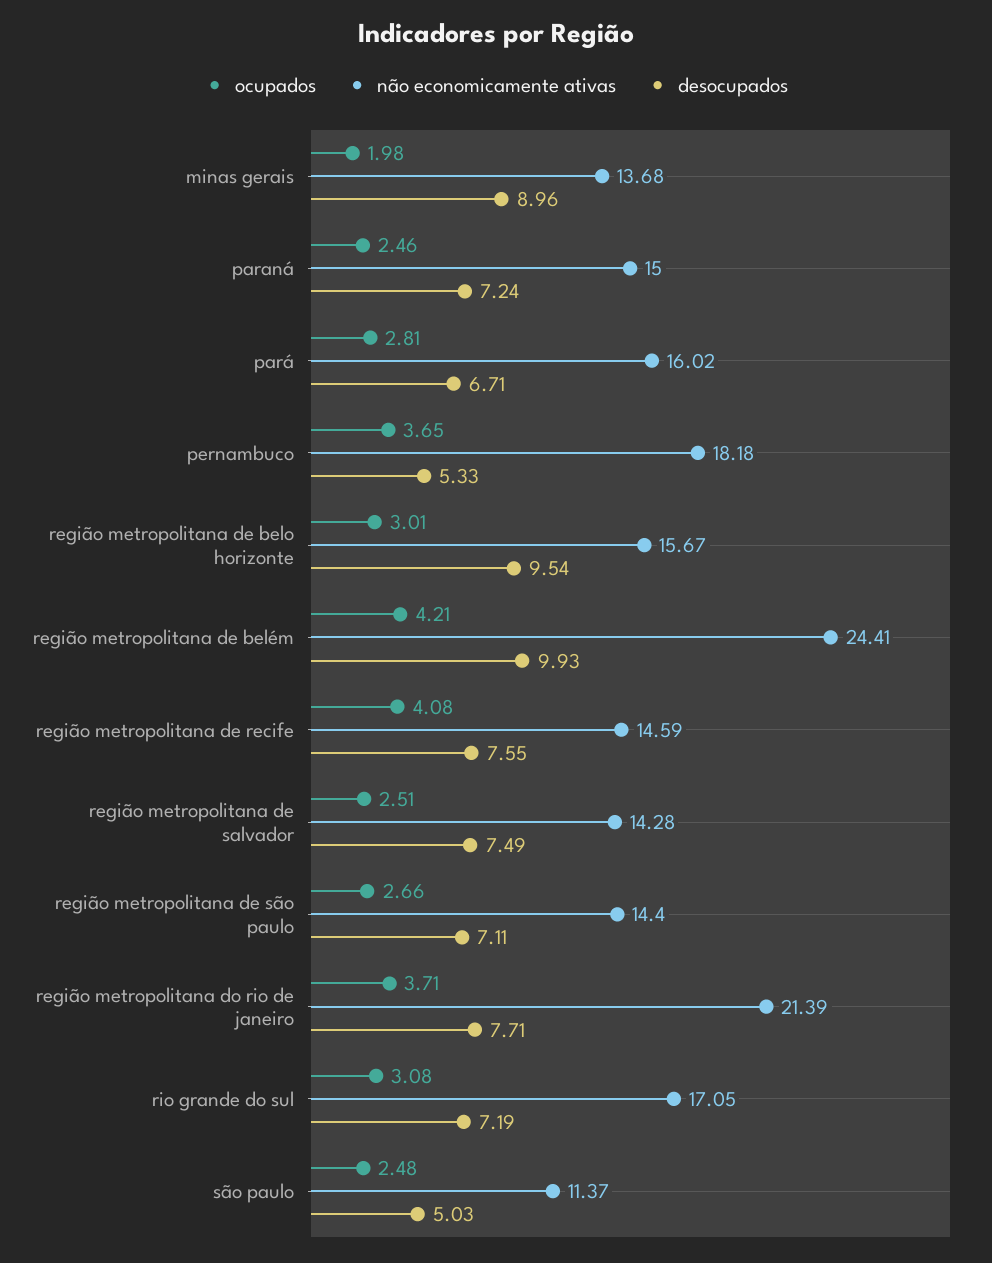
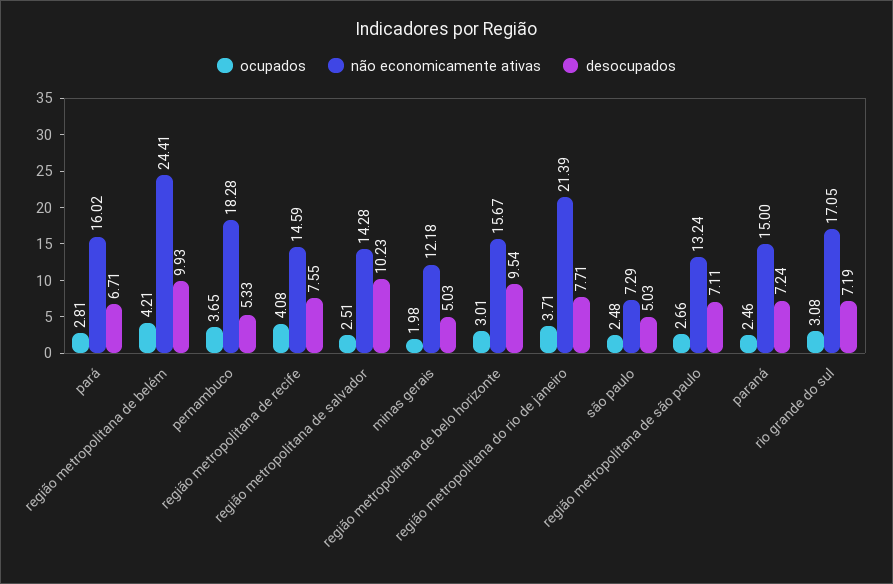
  {
    "ocupados": {
      "minas gerais": 1.98,
      "paraná": 2.46,
      "pará": 2.81,
      "pernambuco": 3.65,
      "região metropolitana de belo horizonte": 3.01,
      "região metropolitana de belém": 4.21,
      "região metropolitana de recife": 4.08,
      "região metropolitana de salvador": 2.51,
      "região metropolitana de são paulo": 2.66,
      "região metropolitana do rio de janeiro": 3.71,
      "rio grande do sul": 3.08,
      "são paulo": 2.48
    },
    "não economicamente ativas": {
-     "minas gerais": 13.68,
+     "minas gerais": 12.18,
      "paraná": 15,
      "pará": 16.02,
-     "pernambuco": 18.18,
+     "pernambuco": 18.28,
      "região metropolitana de belo horizonte": 15.67,
      "região metropolitana de belém": 24.41,
      "região metropolitana de recife": 14.59,
      "região metropolitana de salvador": 14.28,
-     "região metropolitana de são paulo": 14.4,
+     "região metropolitana de são paulo": 13.24,
      "região metropolitana do rio de janeiro": 21.39,
      "rio grande do sul": 17.05,
-     "são paulo": 11.37
+     "são paulo": 7.29
    },
    "desocupados": {
-     "minas gerais": 8.96,
+     "minas gerais": 5.03,
      "paraná": 7.24,
      "pará": 6.71,
      "pernambuco": 5.33,
      "região metropolitana de belo horizonte": 9.54,
      "região metropolitana de belém": 9.93,
      "região metropolitana de recife": 7.55,
-     "região metropolitana de salvador": 7.49,
+     "região metropolitana de salvador": 10.23,
      "região metropolitana de são paulo": 7.11,
      "região metropolitana do rio de janeiro": 7.71,
      "rio grande do sul": 7.19,
      "são paulo": 5.03
    }
  }

